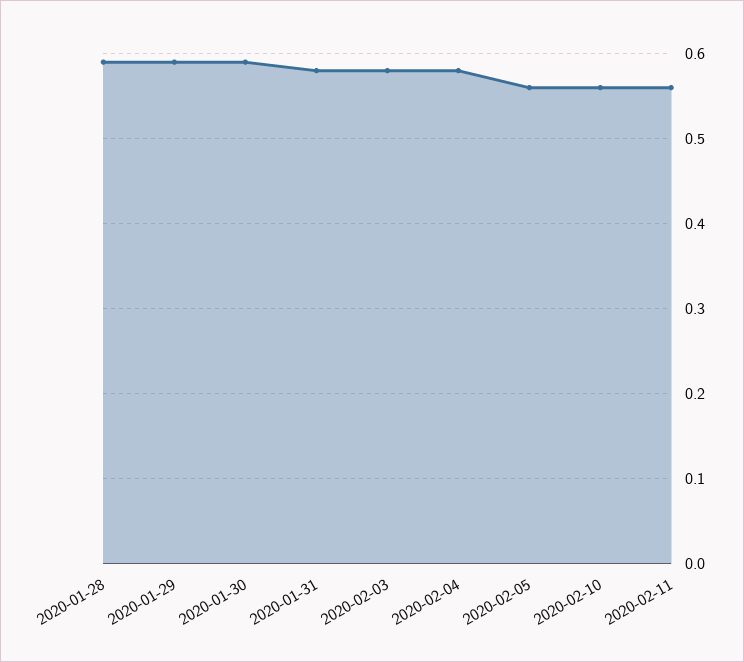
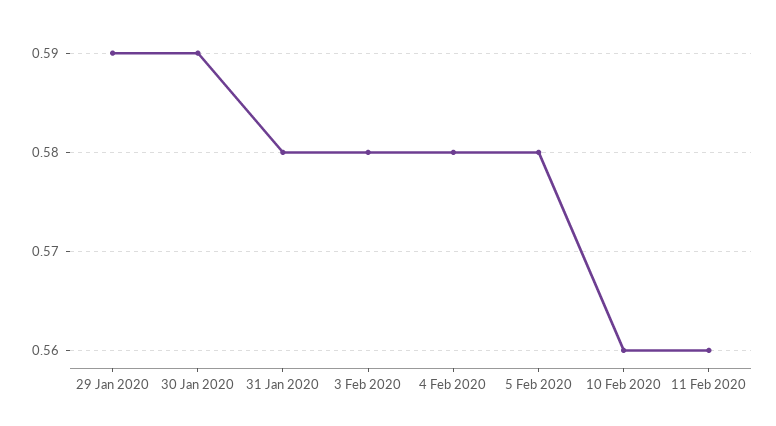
  {
-   "2020-01-28": 0.59,
    "2020-01-29": 0.59,
    "2020-01-30": 0.59,
    "2020-01-31": 0.58,
    "2020-02-03": 0.58,
    "2020-02-04": 0.58,
-   "2020-02-05": 0.56,
+   "2020-02-05": 0.58,
    "2020-02-10": 0.56,
    "2020-02-11": 0.56
  }

